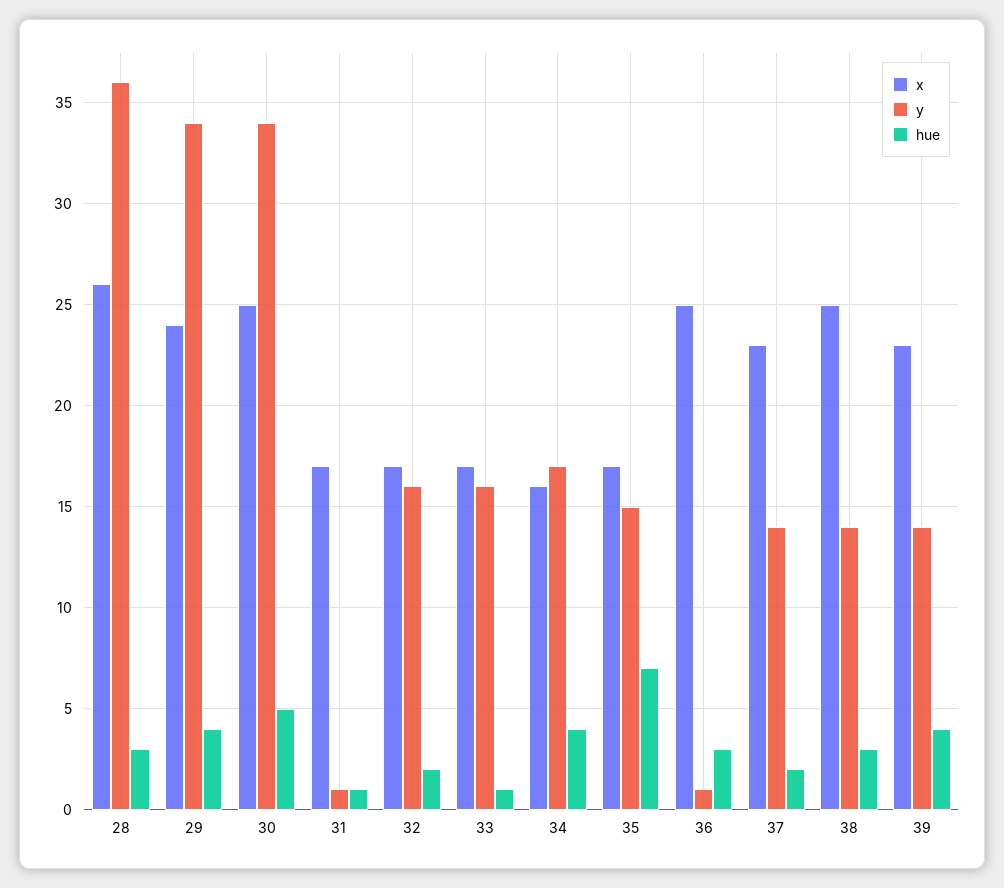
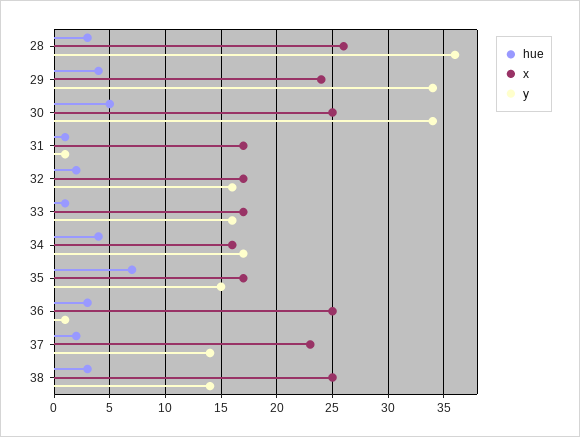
  {
    "x": {
      "28": 26,
      "29": 24,
      "30": 25,
      "31": 17,
      "32": 17,
      "33": 17,
      "34": 16,
      "35": 17,
      "36": 25,
      "37": 23,
-     "38": 25,
+     "38": 25
-     "39": 23
    },
    "y": {
      "28": 36,
      "29": 34,
      "30": 34,
      "31": 1,
      "32": 16,
      "33": 16,
      "34": 17,
      "35": 15,
      "36": 1,
      "37": 14,
-     "38": 14,
+     "38": 14
-     "39": 14
    },
    "hue": {
      "28": 3,
      "29": 4,
      "30": 5,
      "31": 1,
      "32": 2,
      "33": 1,
      "34": 4,
      "35": 7,
      "36": 3,
      "37": 2,
-     "38": 3,
+     "38": 3
-     "39": 4
    }
  }

